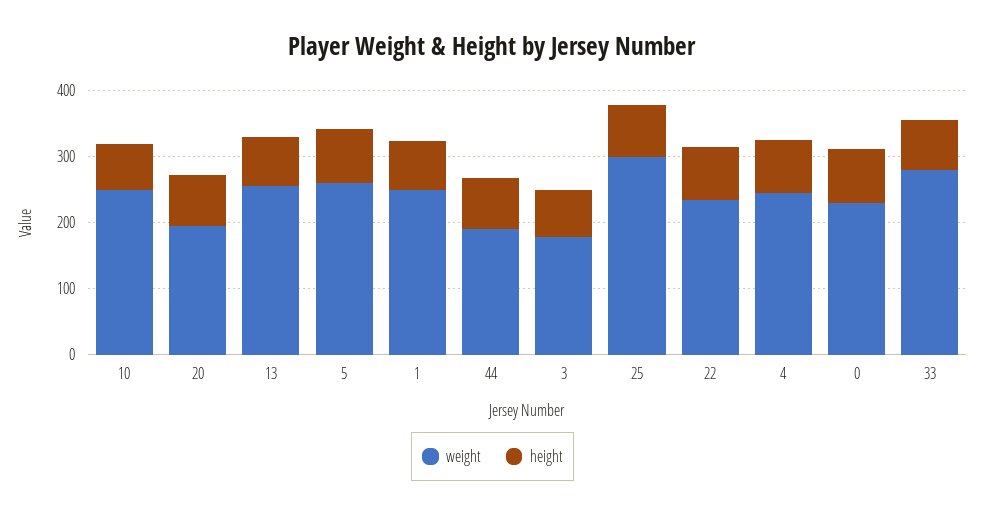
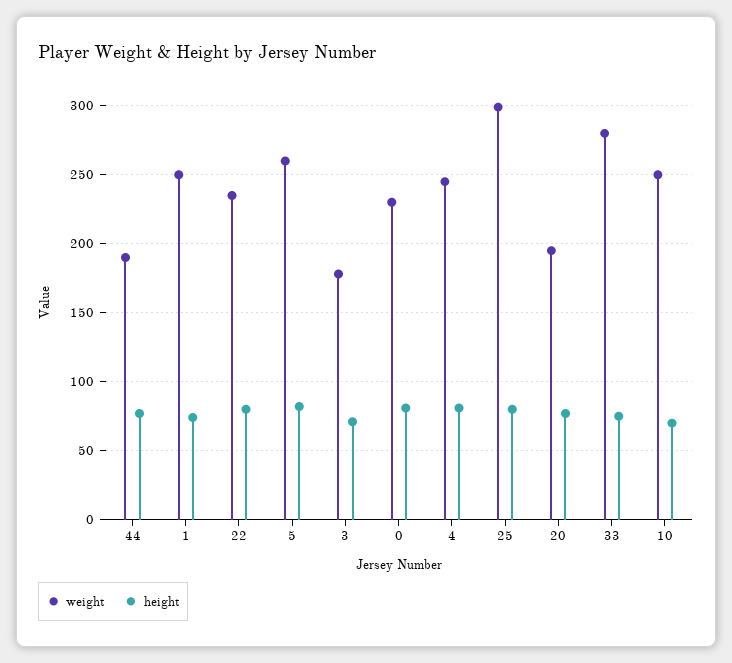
  {
    "weight": {
      "10": 250,
      "20": 195,
-     "13": 260,
      "5": 260,
      "1": 250,
      "44": 190,
      "3": 180,
      "25": 300,
      "22": 235,
      "4": 245,
      "0": 230,
      "33": 280
    },
    "height": {
      "10": 70,
      "20": 75,
-     "13": 80,
      "5": 80,
      "1": 75,
      "44": 75,
      "3": 70,
      "25": 80,
      "22": 80,
      "4": 80,
      "0": 80,
      "33": 75
    }
  }

